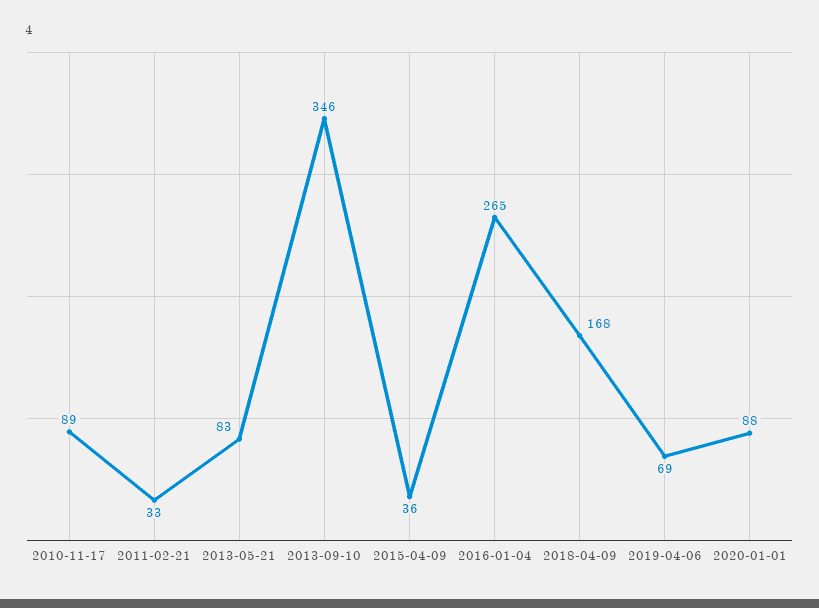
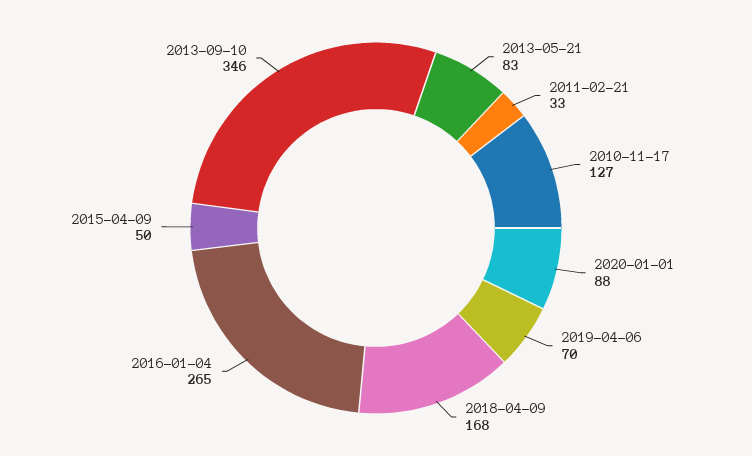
  {
-   "2010-11-17": 89,
+   "2010-11-17": 127,
    "2011-02-21": 33,
    "2013-05-21": 83,
    "2013-09-10": 346,
-   "2015-04-09": 36,
+   "2015-04-09": 50,
    "2016-01-04": 265,
    "2018-04-09": 168,
-   "2019-04-06": 69,
+   "2019-04-06": 70,
    "2020-01-01": 88
  }

